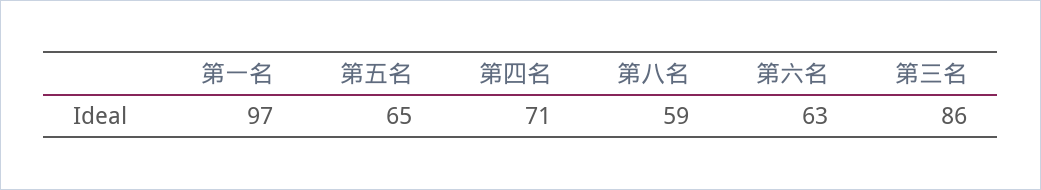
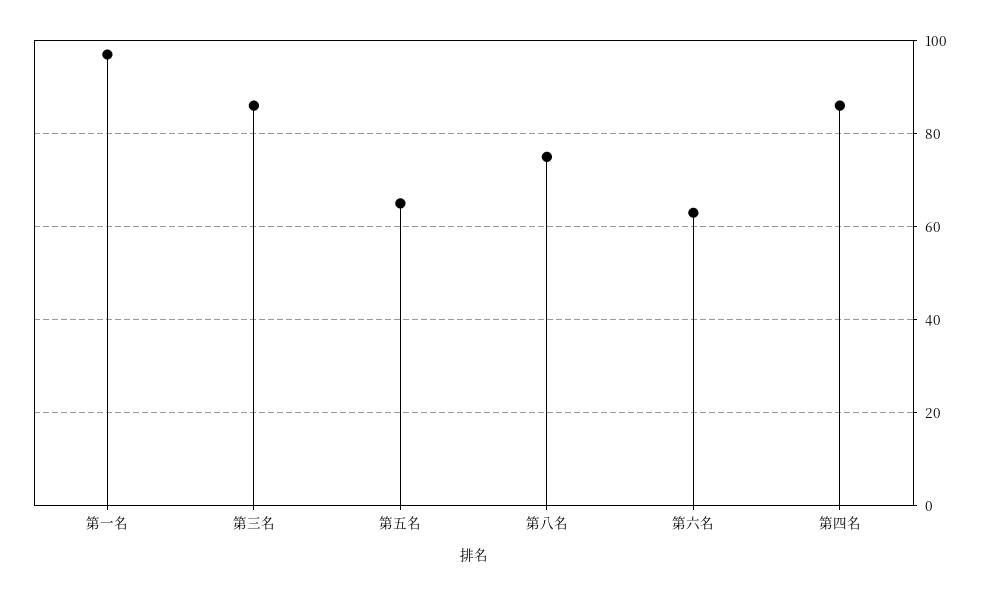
  {
    "第一名": 97,
    "第五名": 65,
-   "第四名": 71,
+   "第四名": 85,
-   "第八名": 59,
+   "第八名": 75,
    "第六名": 63,
    "第三名": 86
  }

